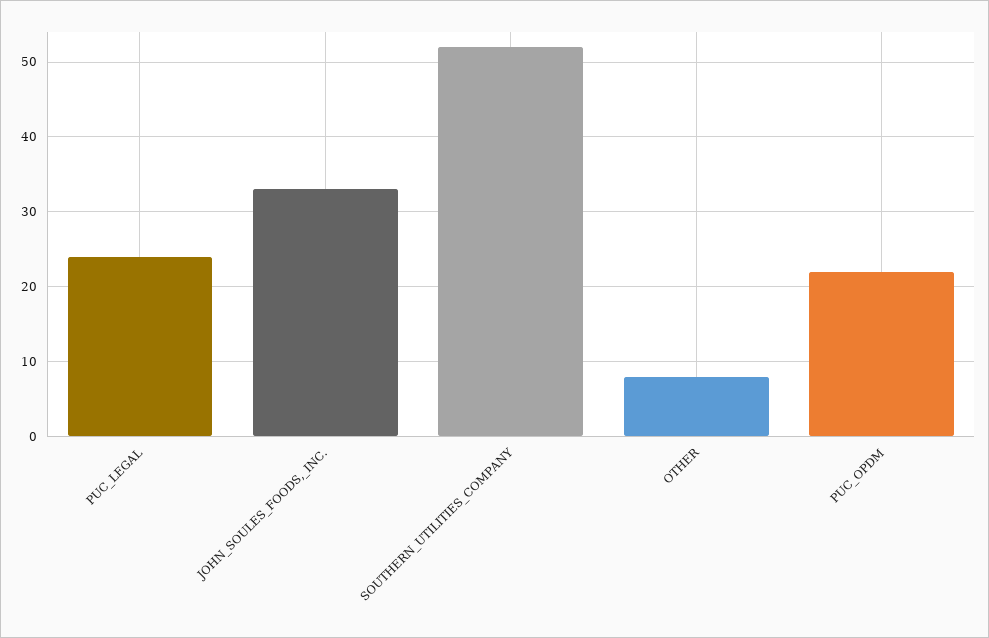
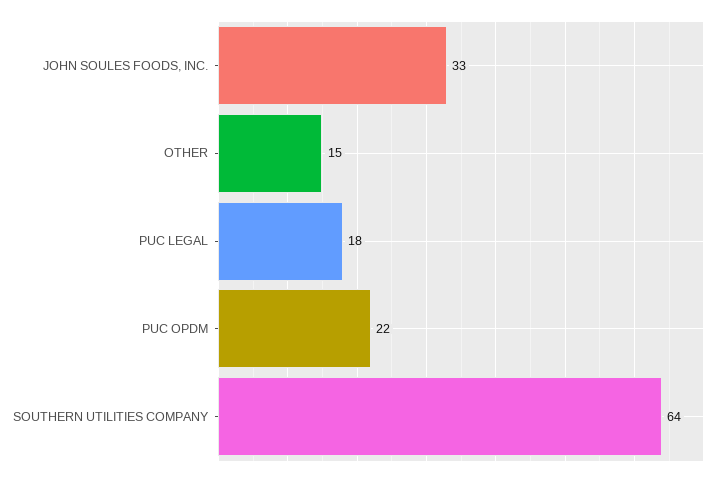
  {
-   "PUC_LEGAL": 24,
+   "PUC_LEGAL": 18,
    "JOHN_SOULES_FOODS,_INC.": 33,
-   "SOUTHERN_UTILITIES_COMPANY": 52,
+   "SOUTHERN_UTILITIES_COMPANY": 64,
-   "OTHER": 8,
+   "OTHER": 15,
    "PUC_OPDM": 22
  }

